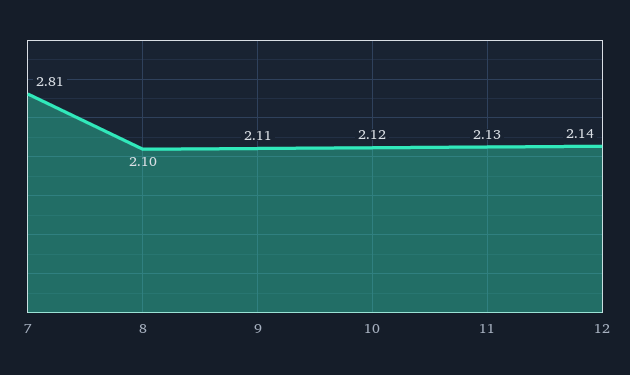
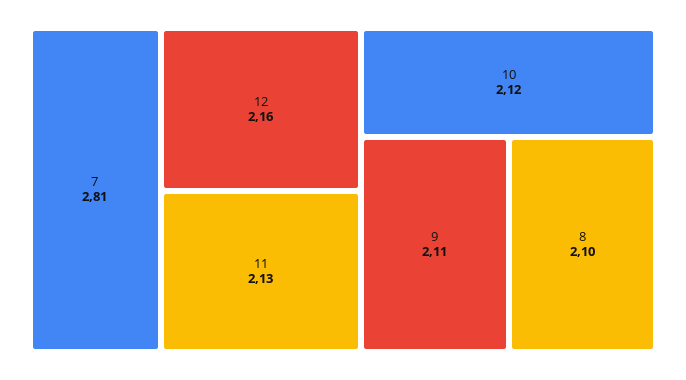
  {
    "7": 2.81,
    "8": 2.1,
    "9": 2.11,
    "10": 2.12,
    "11": 2.13,
-   "12": 2.14
+   "12": 2.16
  }

